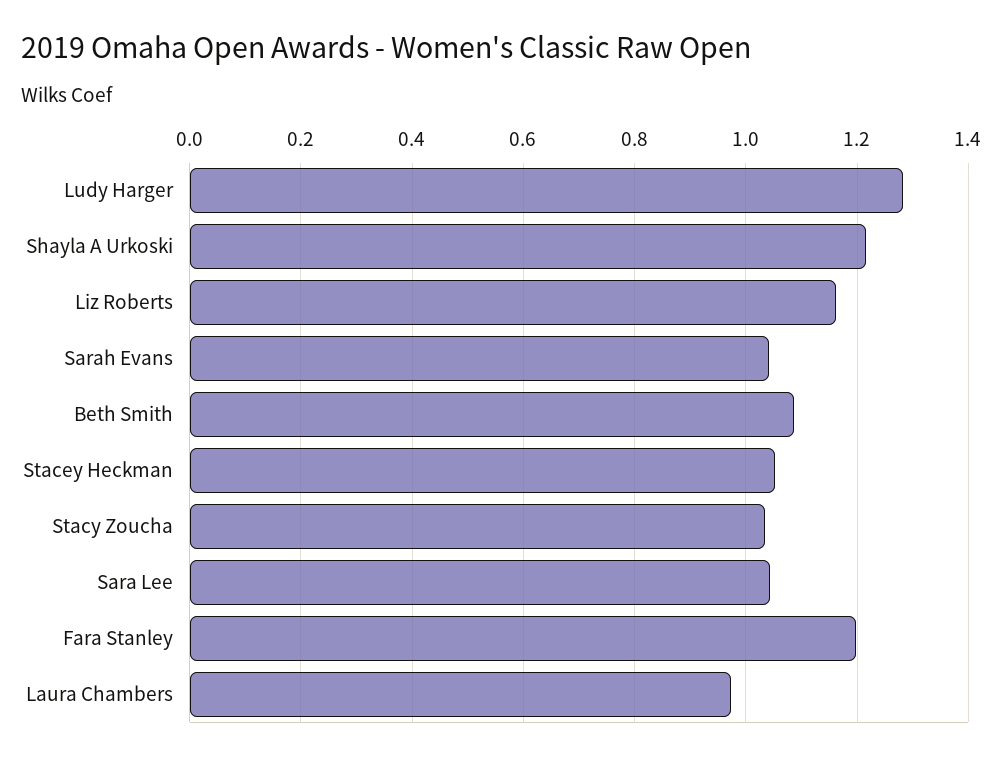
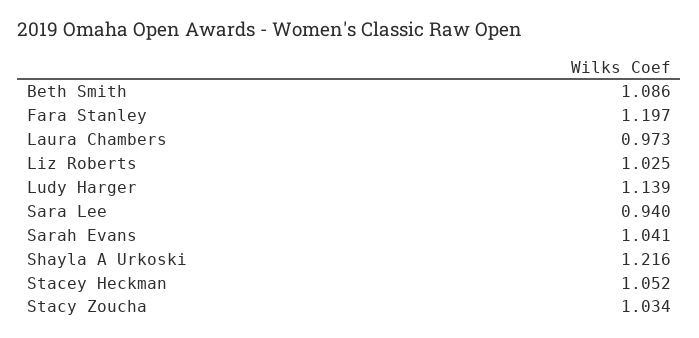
  {
-   "Ludy Harger": 1.28,
+   "Ludy Harger": 1.139,
    "Shayla A Urkoski": 1.216,
-   "Liz Roberts": 1.16,
+   "Liz Roberts": 1.025,
    "Sarah Evans": 1.041,
    "Beth Smith": 1.086,
    "Stacey Heckman": 1.052,
    "Stacy Zoucha": 1.034,
-   "Sara Lee": 1.04,
+   "Sara Lee": 0.94,
    "Fara Stanley": 1.197,
    "Laura Chambers": 0.973
  }

